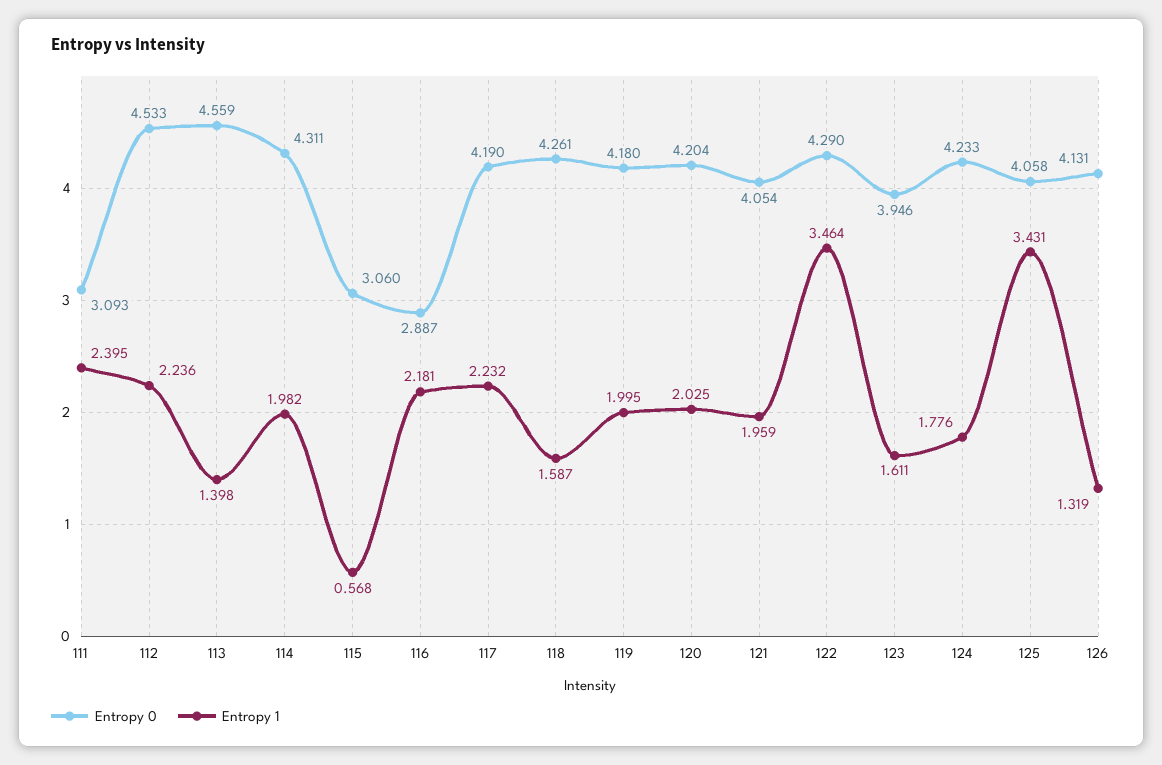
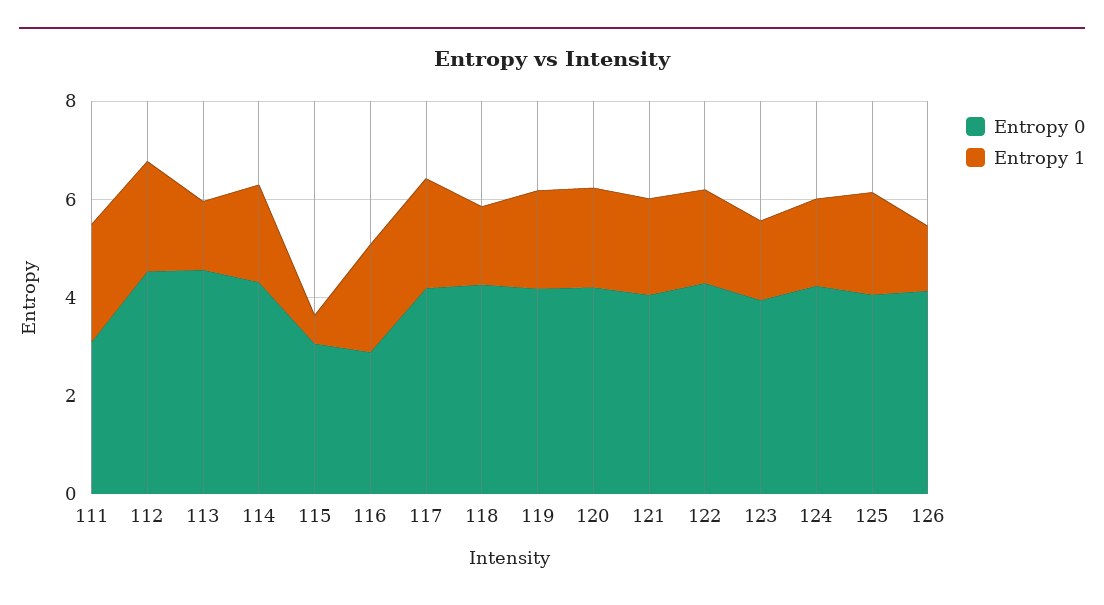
  {
    "Entropy 0": {
      "111": 3.093,
      "112": 4.533,
      "113": 4.559,
      "114": 4.311,
      "115": 3.06,
      "116": 2.887,
      "117": 4.19,
      "118": 4.261,
      "119": 4.18,
      "120": 4.204,
      "121": 4.054,
      "122": 4.29,
      "123": 3.946,
      "124": 4.233,
      "125": 4.058,
      "126": 4.131
    },
    "Entropy 1": {
      "111": 2.395,
      "112": 2.236,
      "113": 1.398,
      "114": 1.982,
      "115": 0.568,
      "116": 2.181,
      "117": 2.232,
      "118": 1.587,
      "119": 1.995,
      "120": 2.025,
      "121": 1.959,
-     "122": 3.464,
+     "122": 2,
      "123": 1.611,
      "124": 1.776,
-     "125": 3.431,
+     "125": 2,
      "126": 1.319
    }
  }

